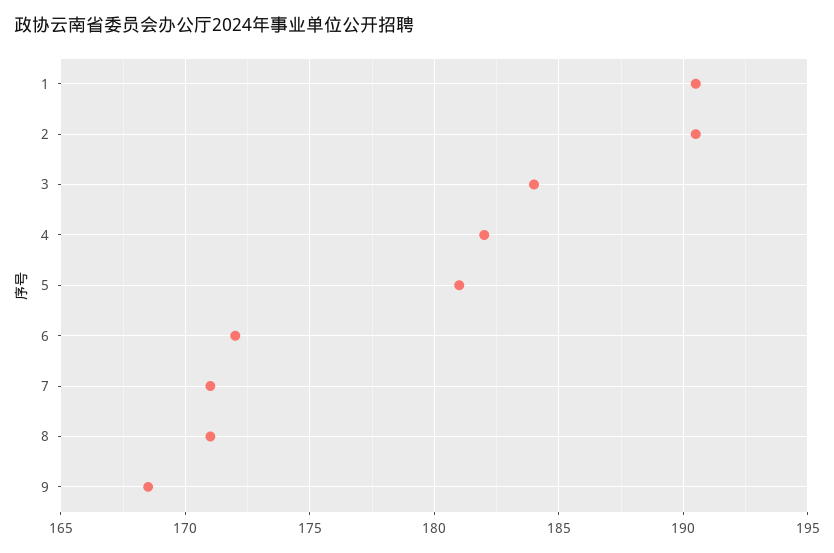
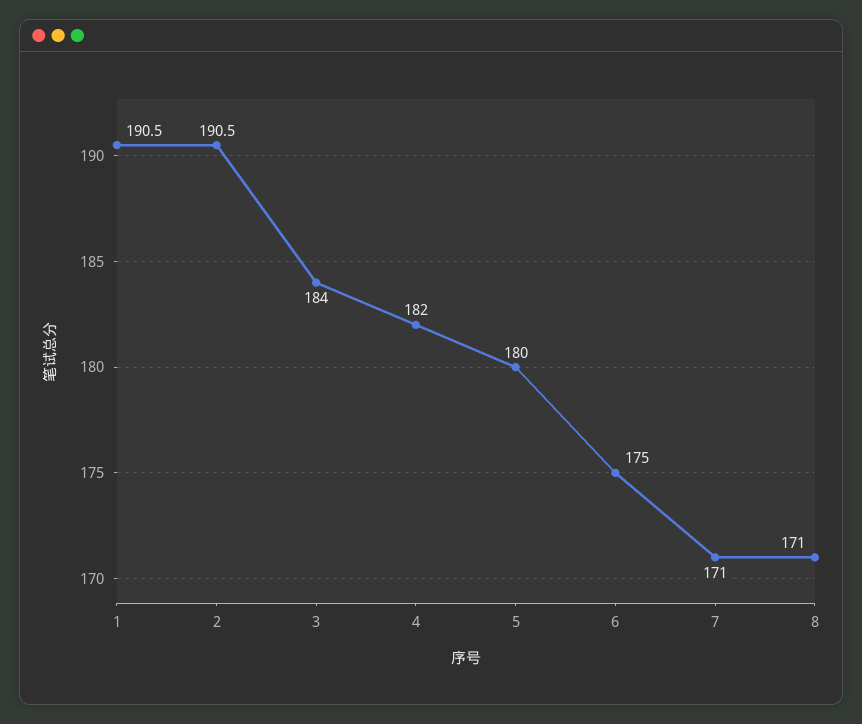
  {
    "1": 190.5,
    "2": 190.5,
    "3": 184,
    "4": 182,
-   "5": 181,
+   "5": 180,
-   "6": 172,
+   "6": 175,
    "7": 171,
-   "8": 171,
+   "8": 171
-   "9": 168.5
  }

